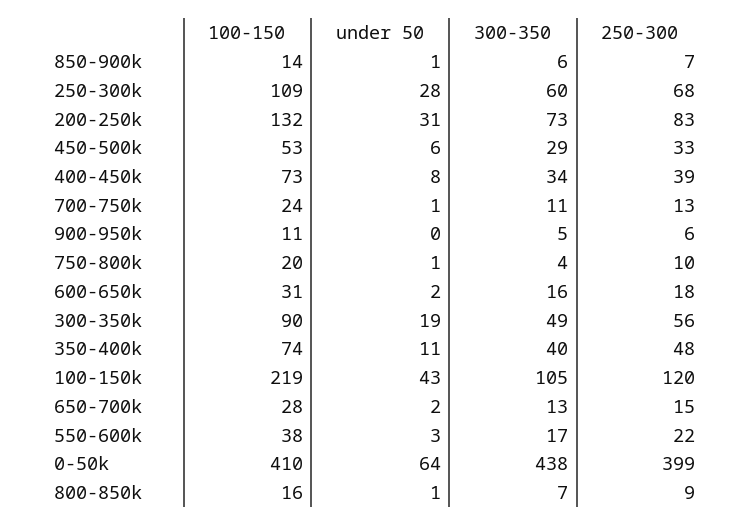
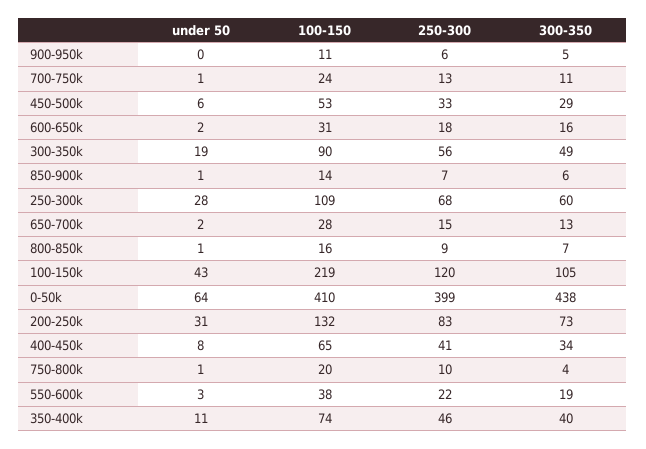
  {
    "100-150": {
      "850-900k": 14,
      "250-300k": 109,
      "200-250k": 132,
      "450-500k": 53,
-     "400-450k": 73,
+     "400-450k": 65,
      "700-750k": 24,
      "900-950k": 11,
      "750-800k": 20,
      "600-650k": 31,
      "300-350k": 90,
      "350-400k": 74,
      "100-150k": 219,
      "650-700k": 28,
      "550-600k": 38,
      "0-50k": 410,
      "800-850k": 16
    },
    "under 50": {
      "850-900k": 1,
      "250-300k": 28,
      "200-250k": 31,
      "450-500k": 6,
      "400-450k": 8,
      "700-750k": 1,
      "900-950k": 0,
      "750-800k": 1,
      "600-650k": 2,
      "300-350k": 19,
      "350-400k": 11,
      "100-150k": 43,
      "650-700k": 2,
      "550-600k": 3,
      "0-50k": 64,
      "800-850k": 1
    },
    "300-350": {
      "850-900k": 6,
      "250-300k": 60,
      "200-250k": 73,
      "450-500k": 29,
      "400-450k": 34,
      "700-750k": 11,
      "900-950k": 5,
      "750-800k": 4,
      "600-650k": 16,
      "300-350k": 49,
      "350-400k": 40,
      "100-150k": 105,
      "650-700k": 13,
-     "550-600k": 17,
+     "550-600k": 19,
      "0-50k": 438,
      "800-850k": 7
    },
    "250-300": {
      "850-900k": 7,
      "250-300k": 68,
      "200-250k": 83,
      "450-500k": 33,
-     "400-450k": 39,
+     "400-450k": 41,
      "700-750k": 13,
      "900-950k": 6,
      "750-800k": 10,
      "600-650k": 18,
      "300-350k": 56,
-     "350-400k": 48,
+     "350-400k": 46,
      "100-150k": 120,
      "650-700k": 15,
      "550-600k": 22,
      "0-50k": 399,
      "800-850k": 9
    }
  }

